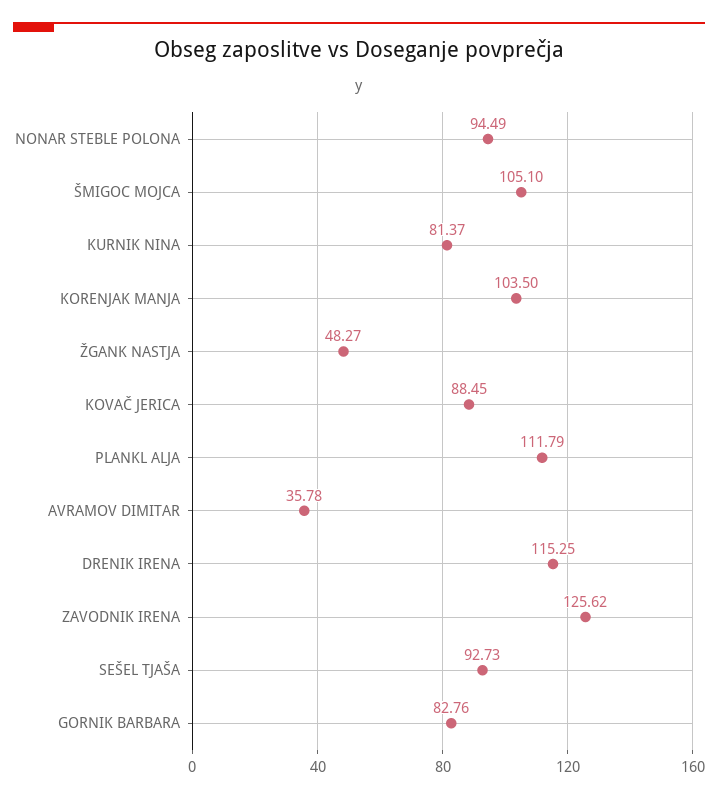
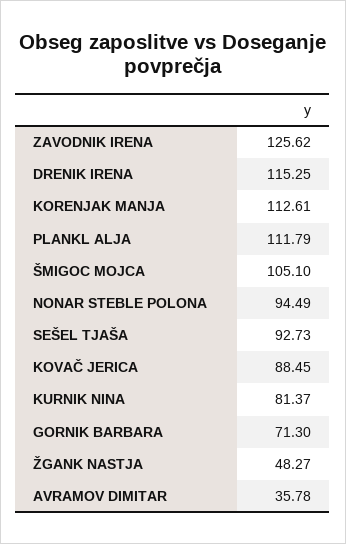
  {
    "NONAR STEBLE POLONA": 94.49,
    "ŠMIGOC MOJCA": 105.1,
    "KURNIK NINA": 81.37,
-   "KORENJAK MANJA": 103.5,
+   "KORENJAK MANJA": 112.61,
    "ŽGANK NASTJA": 48.27,
    "KOVAČ JERICA": 88.45,
    "PLANKL ALJA": 111.79,
    "AVRAMOV DIMITAR": 35.78,
    "DRENIK IRENA": 115.25,
    "ZAVODNIK IRENA": 125.62,
    "SEŠEL TJAŠA": 92.73,
-   "GORNIK BARBARA": 82.76
+   "GORNIK BARBARA": 71.3
  }

